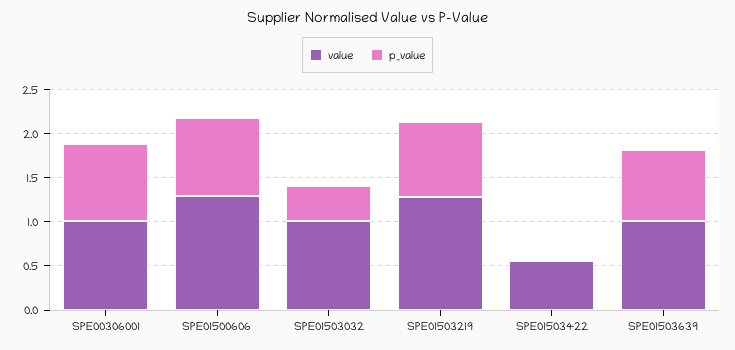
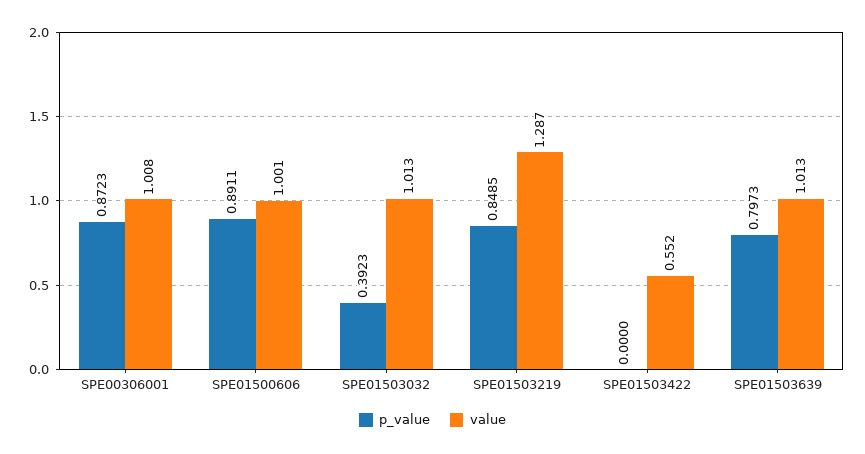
  {
    "value": {
      "SPE00306001": 1.008,
-     "SPE01500606": 1.3,
+     "SPE01500606": 1.001,
      "SPE01503032": 1.013,
      "SPE01503219": 1.287,
      "SPE01503422": 0.552,
      "SPE01503639": 1.013
    },
    "p_value": {
      "SPE00306001": 0.8723,
      "SPE01500606": 0.8911,
      "SPE01503032": 0.3923,
      "SPE01503219": 0.8485,
      "SPE01503422": 0,
      "SPE01503639": 0.7973
    }
  }

